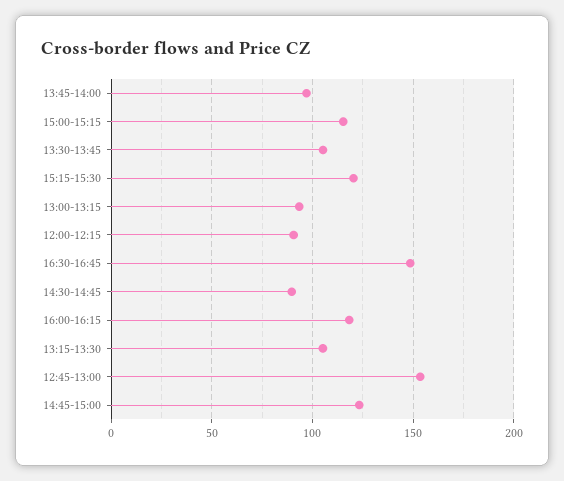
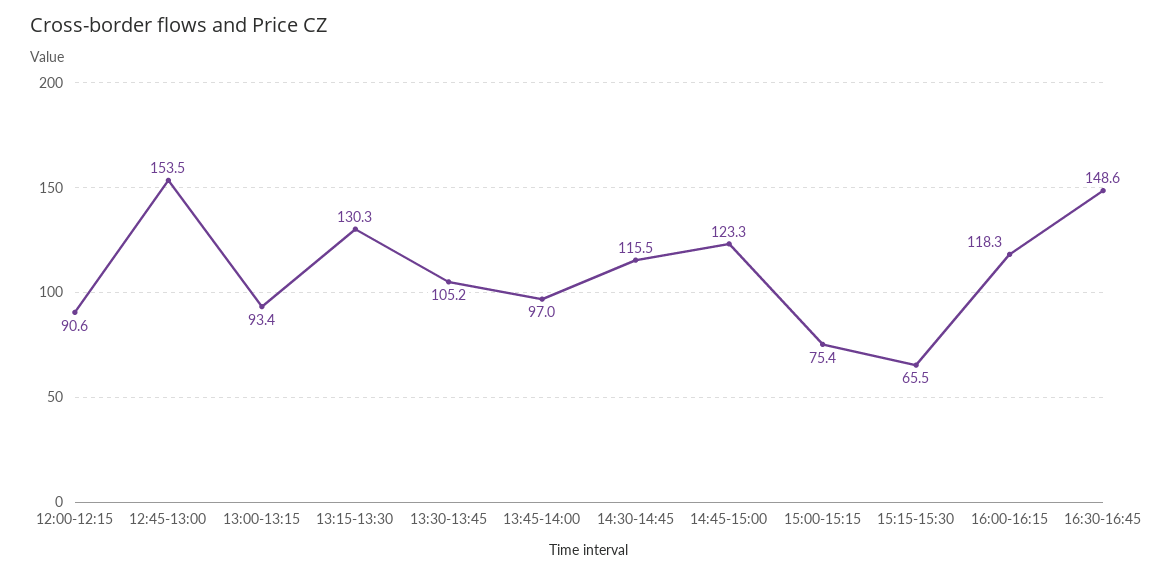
  {
    "13:45-14:00": 97,
-   "15:00-15:15": 115,
+   "15:00-15:15": 75.4,
    "13:30-13:45": 105.2,
-   "15:15-15:30": 120,
+   "15:15-15:30": 65.5,
    "13:00-13:15": 93.4,
    "12:00-12:15": 90.6,
    "16:30-16:45": 148.6,
-   "14:30-14:45": 90,
+   "14:30-14:45": 115.5,
    "16:00-16:15": 118.3,
-   "13:15-13:30": 105,
+   "13:15-13:30": 130.3,
    "12:45-13:00": 153.5,
    "14:45-15:00": 123.3
  }

